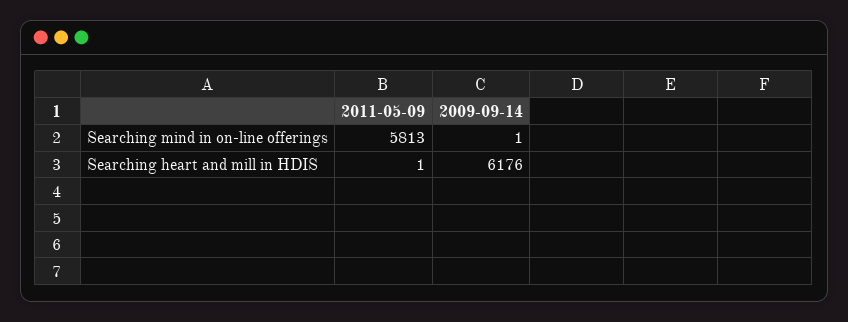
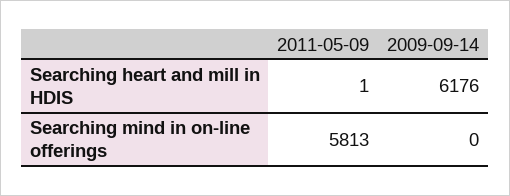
  {
    "2011-05-09": {
      "Searching mind in on-line offerings": 5813,
      "Searching heart and mill in HDIS": 1
    },
    "2009-09-14": {
-     "Searching mind in on-line offerings": 1,
+     "Searching mind in on-line offerings": 0,
      "Searching heart and mill in HDIS": 6176
    }
  }

